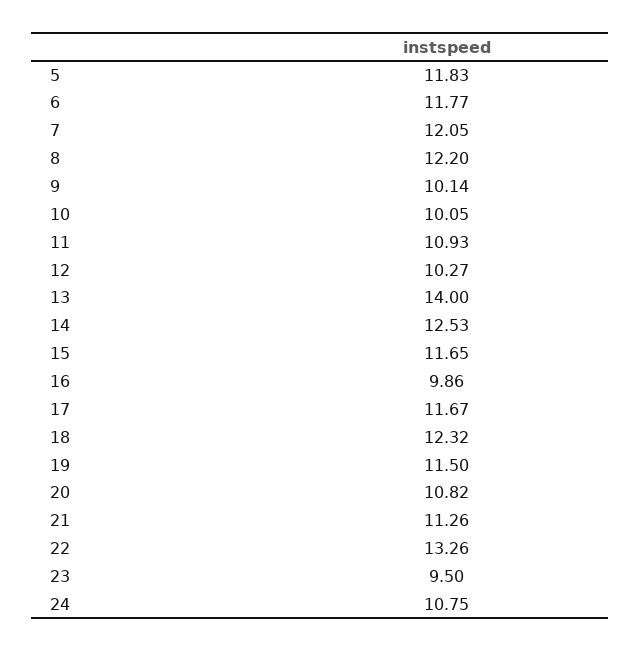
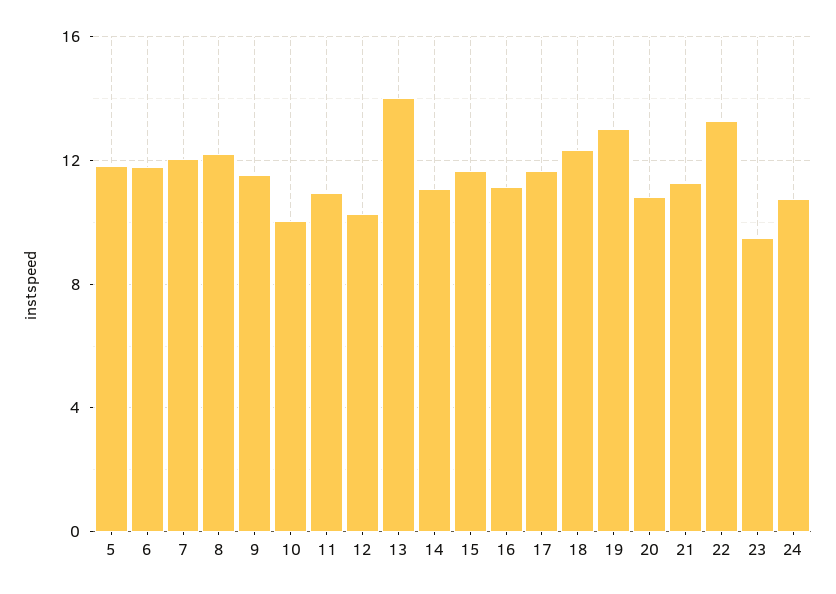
  {
    "5": 11.83,
    "6": 11.77,
    "7": 12.05,
    "8": 12.2,
-   "9": 10.14,
+   "9": 11.5,
    "10": 10.05,
    "11": 10.93,
    "12": 10.27,
    "13": 14,
-   "14": 12.53,
+   "14": 11,
    "15": 11.65,
-   "16": 9.86,
+   "16": 11,
    "17": 11.67,
    "18": 12.32,
-   "19": 11.5,
+   "19": 13,
    "20": 10.82,
    "21": 11.26,
    "22": 13.26,
    "23": 9.5,
    "24": 10.75
  }

